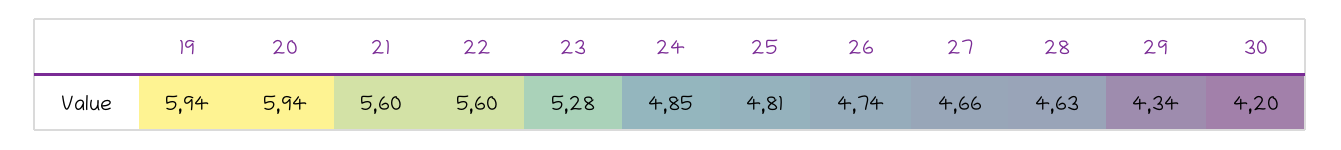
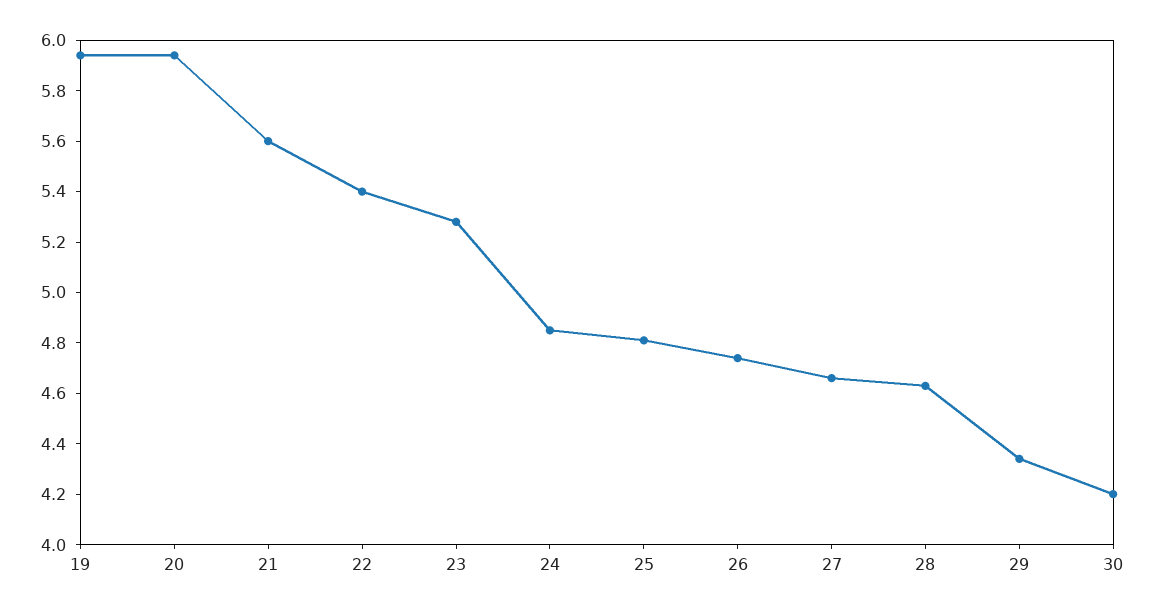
  {
    "19": 5.94,
    "20": 5.94,
    "21": 5.6,
-   "22": 5.6,
+   "22": 5.4,
    "23": 5.28,
    "24": 4.85,
    "25": 4.81,
    "26": 4.74,
    "27": 4.66,
    "28": 4.63,
    "29": 4.34,
    "30": 4.2
  }

